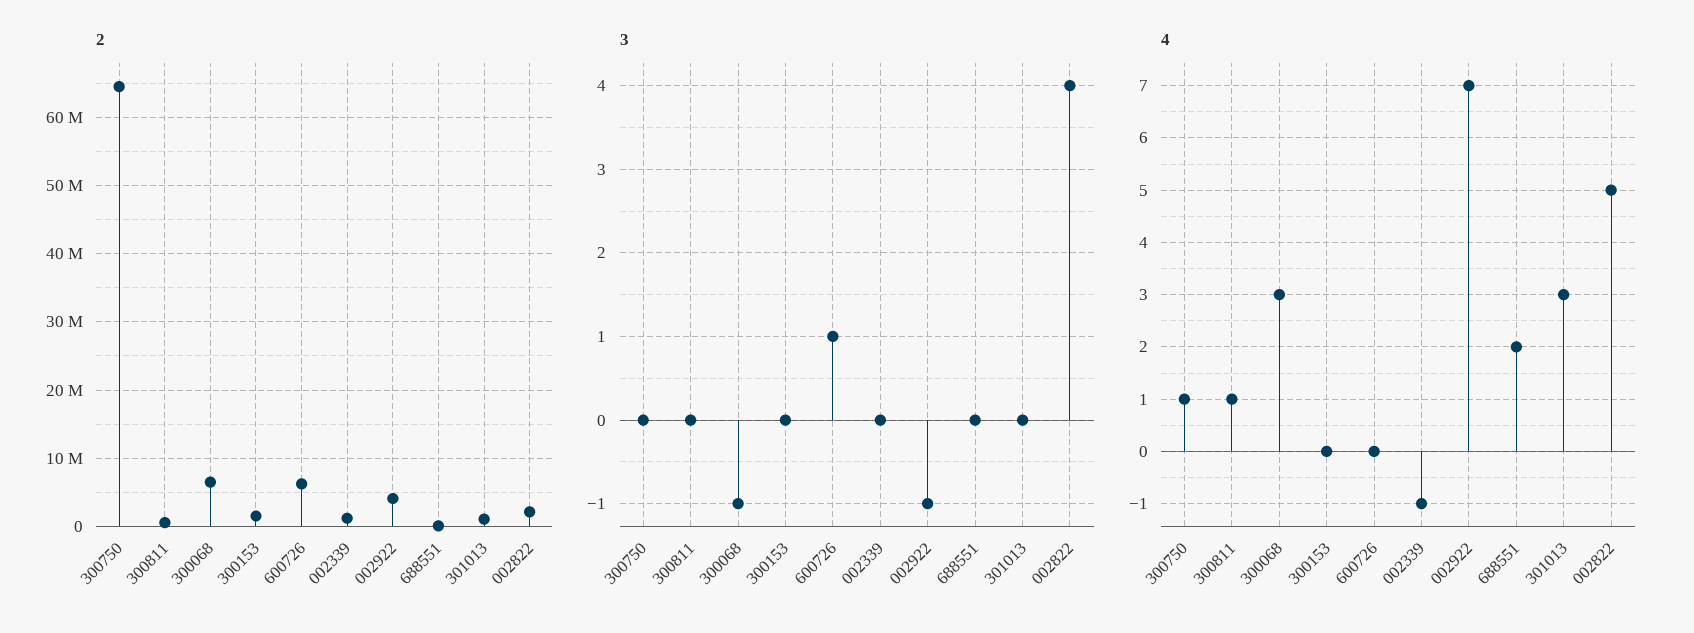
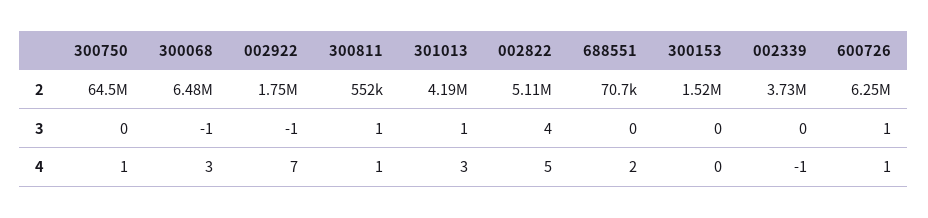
  {
    "2": {
      "300750": 64500000,
      "300811": 552000,
      "300068": 6480000,
      "300153": 1520000,
      "600726": 6250000,
-     "002339": 1000000,
+     "002339": 3730000,
-     "002922": 4000000,
+     "002922": 1750000,
      "688551": 70700,
-     "301013": 1000000,
+     "301013": 4190000,
-     "002822": 2000000
+     "002822": 5110000
    },
    "3": {
      "300750": 0,
-     "300811": 0,
+     "300811": 1,
      "300068": -1,
      "300153": 0,
      "600726": 1,
      "002339": 0,
      "002922": -1,
      "688551": 0,
-     "301013": 0,
+     "301013": 1,
      "002822": 4
    },
    "4": {
      "300750": 1,
      "300811": 1,
      "300068": 3,
      "300153": 0,
-     "600726": 0,
+     "600726": 1,
      "002339": -1,
      "002922": 7,
      "688551": 2,
      "301013": 3,
      "002822": 5
    }
  }

